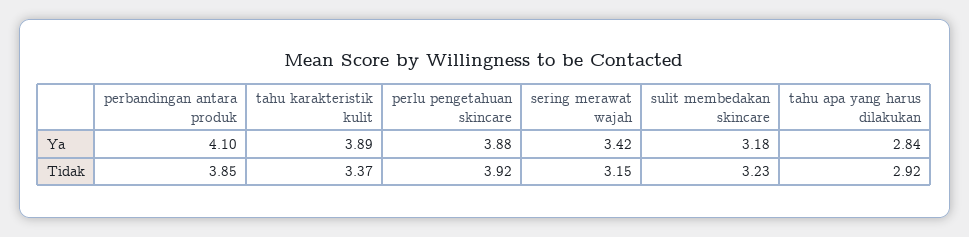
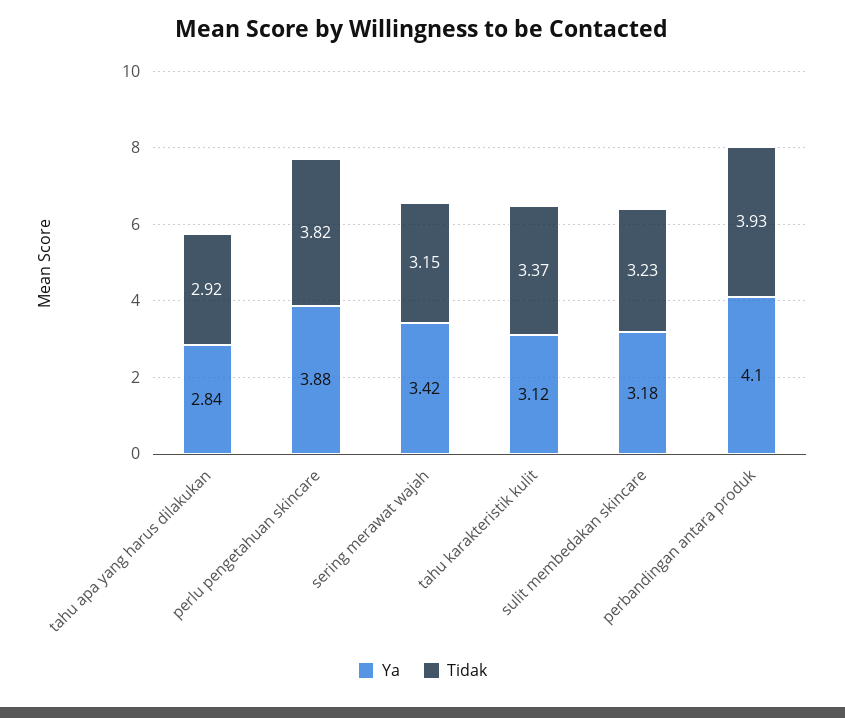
  {
    "Ya": {
      "perbandingan antara produk": 4.1,
-     "tahu karakteristik kulit": 3.89,
+     "tahu karakteristik kulit": 3.12,
      "perlu pengetahuan skincare": 3.88,
      "sering merawat wajah": 3.42,
      "sulit membedakan skincare": 3.18,
      "tahu apa yang harus dilakukan": 2.84
    },
    "Tidak": {
-     "perbandingan antara produk": 3.85,
+     "perbandingan antara produk": 3.93,
      "tahu karakteristik kulit": 3.37,
-     "perlu pengetahuan skincare": 3.92,
+     "perlu pengetahuan skincare": 3.82,
      "sering merawat wajah": 3.15,
      "sulit membedakan skincare": 3.23,
      "tahu apa yang harus dilakukan": 2.92
    }
  }

